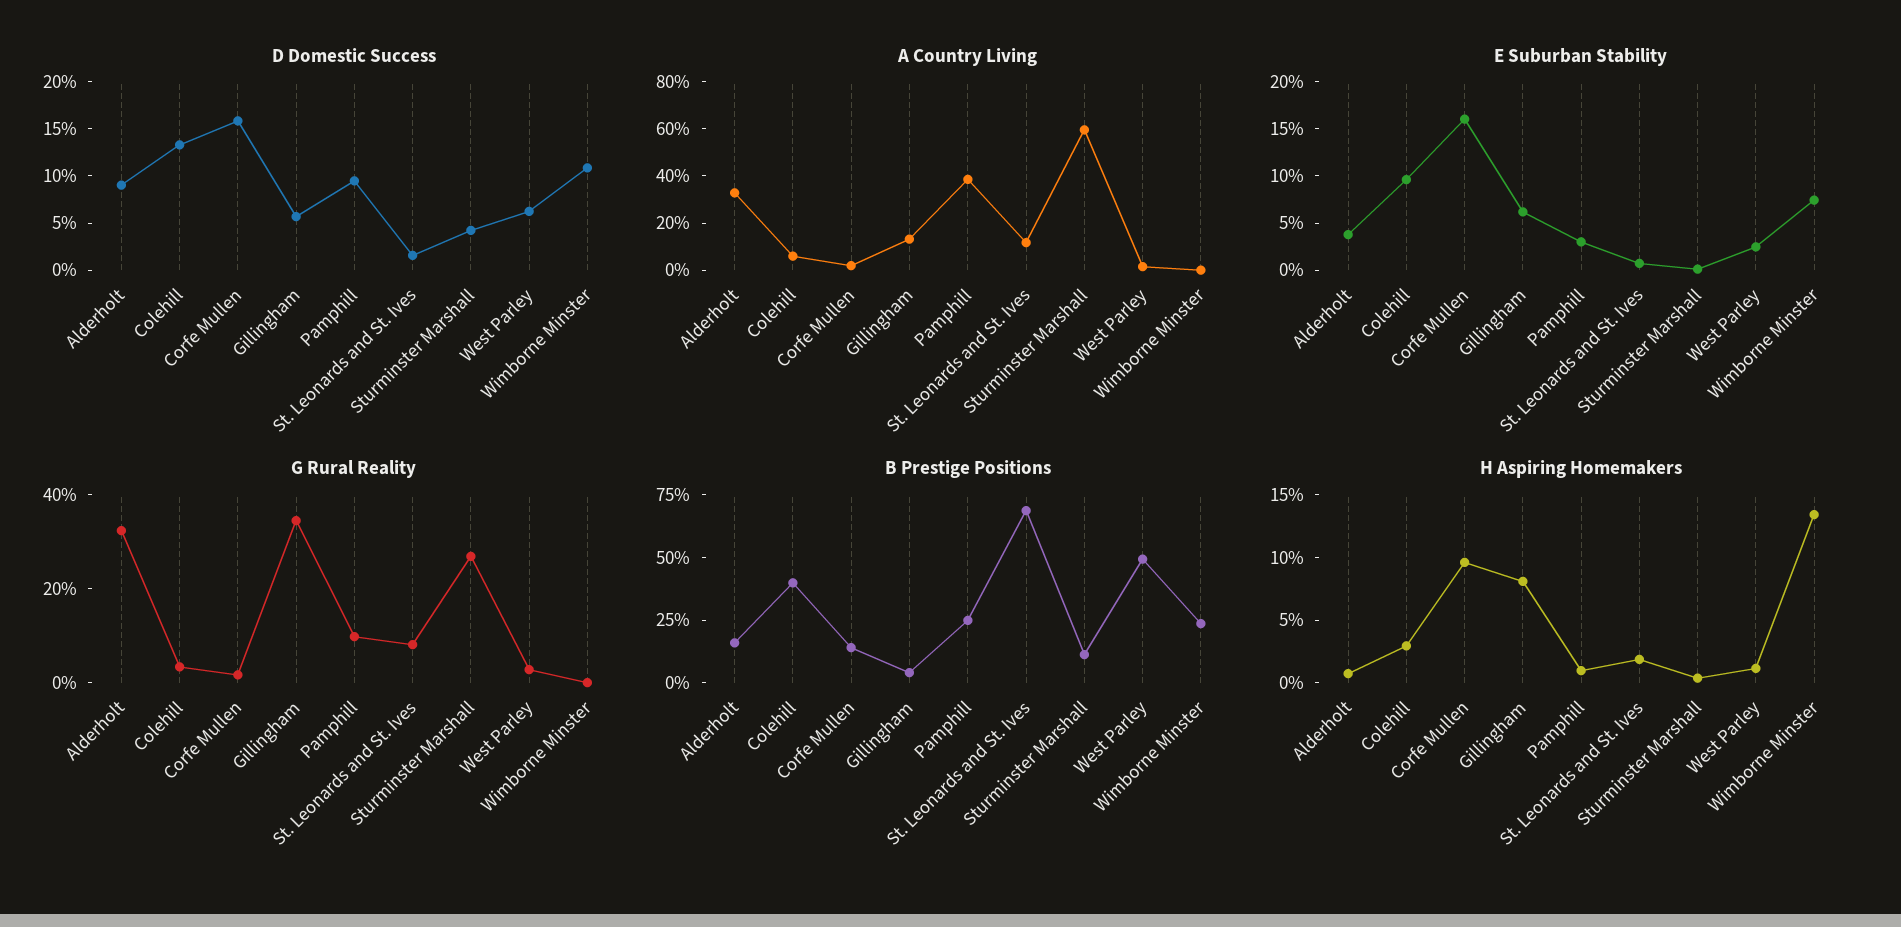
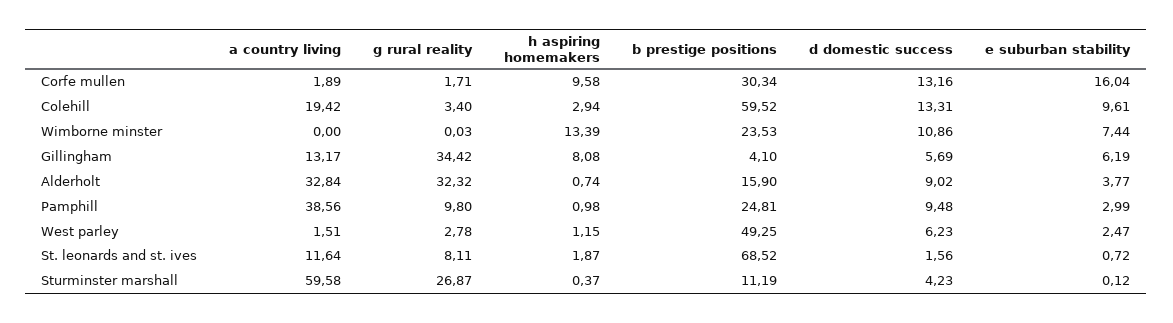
  {
    "D Domestic Success": {
      "Alderholt": 9.02,
      "Colehill": 13.31,
-     "Corfe Mullen": 16,
+     "Corfe Mullen": 13.16,
      "Gillingham": 5.69,
      "Pamphill": 9.48,
      "St. Leonards and St. Ives": 1.56,
      "Sturminster Marshall": 4.23,
      "West Parley": 6.23,
      "Wimborne Minster": 10.86
    },
    "A Country Living": {
      "Alderholt": 32.84,
-     "Colehill": 5,
+     "Colehill": 19.42,
      "Corfe Mullen": 1.89,
      "Gillingham": 13.17,
      "Pamphill": 38.56,
      "St. Leonards and St. Ives": 11.64,
      "Sturminster Marshall": 59.58,
      "West Parley": 1.51,
      "Wimborne Minster": 0
    },
    "E Suburban Stability": {
      "Alderholt": 3.77,
      "Colehill": 9.61,
      "Corfe Mullen": 16.04,
      "Gillingham": 6.19,
      "Pamphill": 2.99,
      "St. Leonards and St. Ives": 0.72,
      "Sturminster Marshall": 0.12,
      "West Parley": 2.47,
      "Wimborne Minster": 7.44
    },
    "G Rural Reality": {
      "Alderholt": 32.32,
      "Colehill": 3.4,
      "Corfe Mullen": 1.71,
      "Gillingham": 34.42,
      "Pamphill": 9.8,
      "St. Leonards and St. Ives": 8.11,
      "Sturminster Marshall": 26.87,
      "West Parley": 2.78,
      "Wimborne Minster": 0.03
    },
    "B Prestige Positions": {
      "Alderholt": 15.9,
-     "Colehill": 40,
+     "Colehill": 59.52,
-     "Corfe Mullen": 15,
+     "Corfe Mullen": 30.34,
      "Gillingham": 4.1,
      "Pamphill": 24.81,
      "St. Leonards and St. Ives": 68.52,
      "Sturminster Marshall": 11.19,
      "West Parley": 49.25,
      "Wimborne Minster": 23.53
    },
    "H Aspiring Homemakers": {
      "Alderholt": 0.74,
      "Colehill": 2.94,
      "Corfe Mullen": 9.58,
      "Gillingham": 8.08,
      "Pamphill": 0.98,
      "St. Leonards and St. Ives": 1.87,
      "Sturminster Marshall": 0.37,
      "West Parley": 1.15,
      "Wimborne Minster": 13.39
    }
  }

